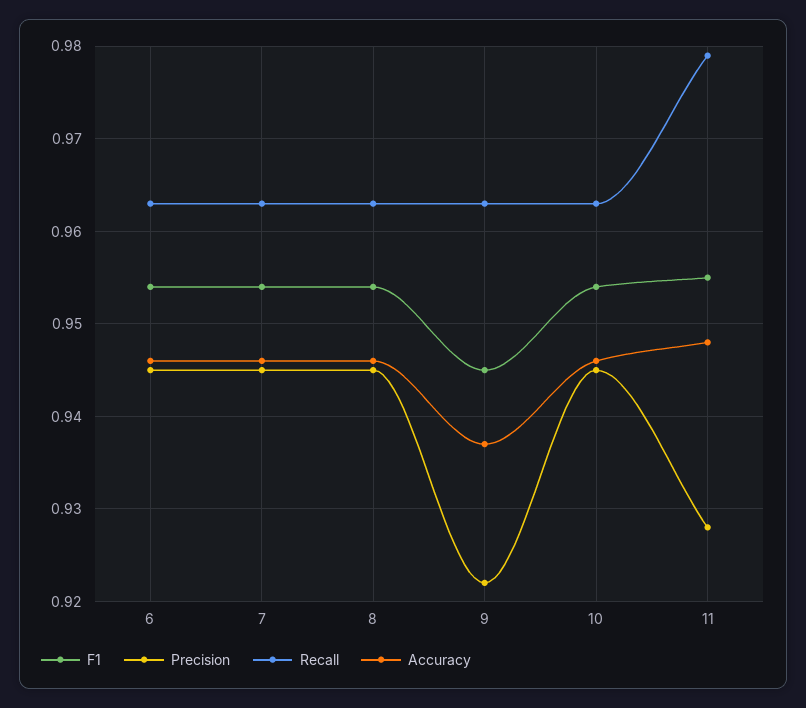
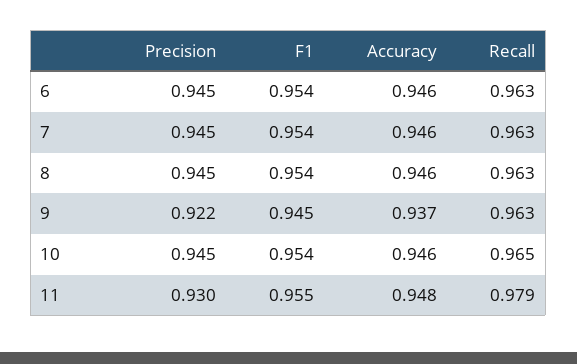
  {
    "F1": {
      "6": 0.954,
      "7": 0.954,
      "8": 0.954,
      "9": 0.945,
      "10": 0.954,
      "11": 0.955
    },
    "Precision": {
      "6": 0.945,
      "7": 0.945,
      "8": 0.945,
      "9": 0.922,
      "10": 0.945,
-     "11": 0.928
+     "11": 0.93
    },
    "Recall": {
      "6": 0.963,
      "7": 0.963,
      "8": 0.963,
      "9": 0.963,
-     "10": 0.963,
+     "10": 0.965,
      "11": 0.979
    },
    "Accuracy": {
      "6": 0.946,
      "7": 0.946,
      "8": 0.946,
      "9": 0.937,
      "10": 0.946,
      "11": 0.948
    }
  }

